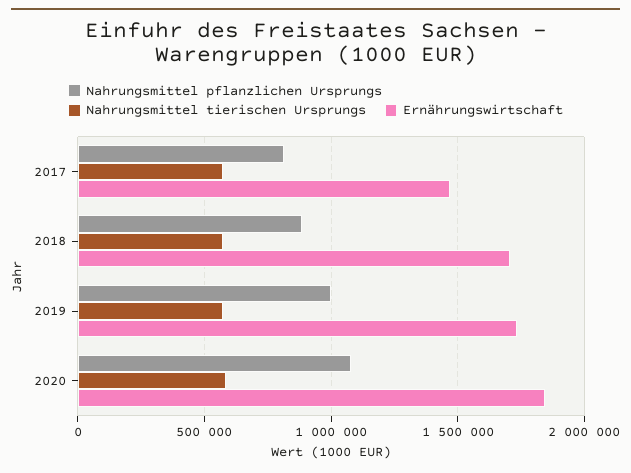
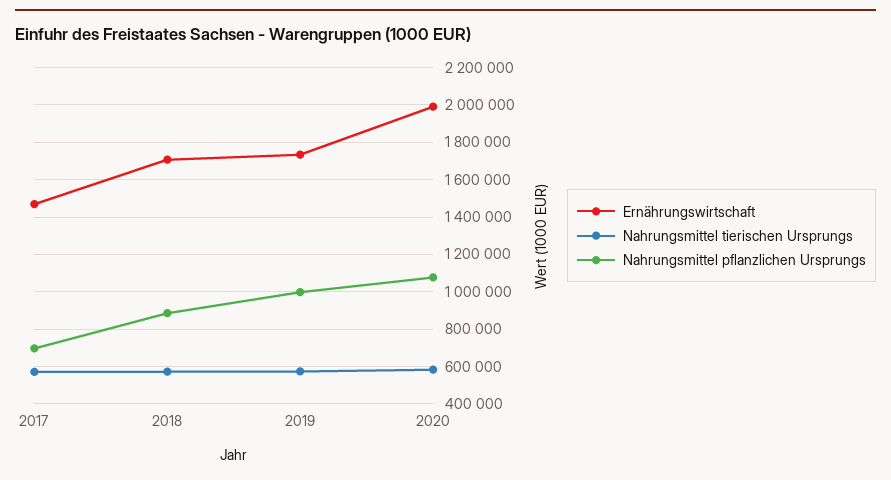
  {
    "Nahrungsmittel pflanzlichen Ursprungs": {
-     "2017": 800000,
+     "2017": 700000,
      "2018": 900000,
      "2019": 1000000,
      "2020": 1100000
    },
    "Nahrungsmittel tierischen Ursprungs": {
      "2017": 550000,
      "2018": 550000,
      "2019": 550000,
      "2020": 600000
    },
    "Ernährungswirtschaft": {
      "2017": 1450000,
      "2018": 1700000,
      "2019": 1750000,
-     "2020": 1850000
+     "2020": 2000000
    }
  }

